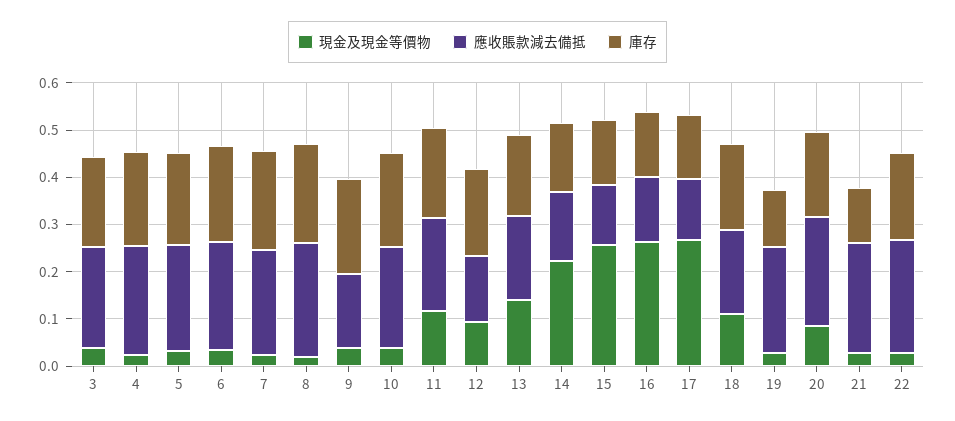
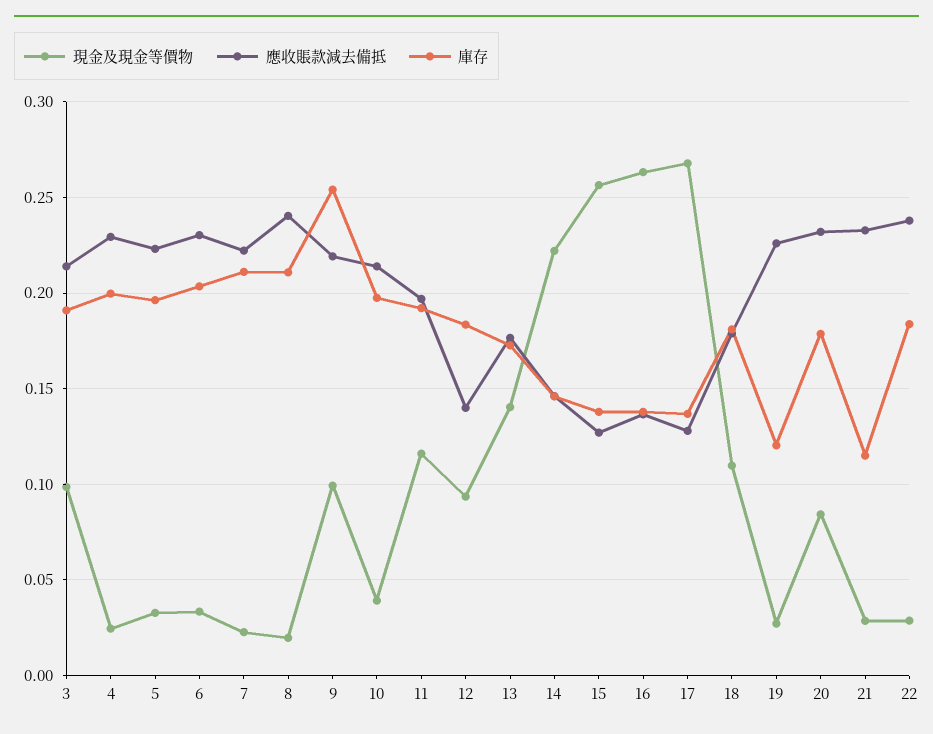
  {
    "現金及現金等價物": {
-     "3": 0.04,
+     "3": 0.1,
      "4": 0.025,
      "5": 0.035,
      "6": 0.035,
      "7": 0.025,
      "8": 0.02,
-     "9": 0.04,
+     "9": 0.1,
      "10": 0.04,
      "11": 0.115,
      "12": 0.095,
      "13": 0.14,
      "14": 0.22,
      "15": 0.255,
      "16": 0.265,
      "17": 0.27,
      "18": 0.11,
      "19": 0.025,
      "20": 0.085,
      "21": 0.03,
      "22": 0.03
    },
    "應收賬款減去備抵": {
      "3": 0.215,
      "4": 0.23,
      "5": 0.225,
      "6": 0.23,
      "7": 0.22,
      "8": 0.24,
-     "9": 0.16,
+     "9": 0.22,
      "10": 0.215,
      "11": 0.195,
      "12": 0.14,
      "13": 0.175,
      "14": 0.145,
      "15": 0.125,
      "16": 0.135,
      "17": 0.13,
      "18": 0.18,
      "19": 0.225,
      "20": 0.23,
      "21": 0.235,
      "22": 0.24
    },
    "庫存": {
      "3": 0.19,
      "4": 0.2,
      "5": 0.195,
      "6": 0.205,
      "7": 0.21,
      "8": 0.21,
-     "9": 0.2,
+     "9": 0.255,
      "10": 0.2,
      "11": 0.19,
      "12": 0.185,
      "13": 0.175,
      "14": 0.145,
      "15": 0.14,
      "16": 0.14,
      "17": 0.135,
      "18": 0.18,
      "19": 0.12,
      "20": 0.18,
      "21": 0.115,
      "22": 0.185
    }
  }

